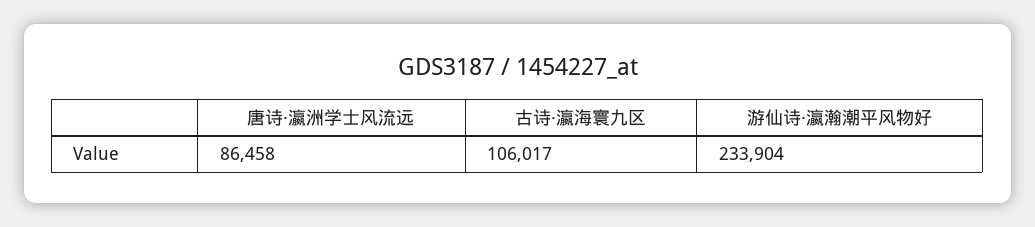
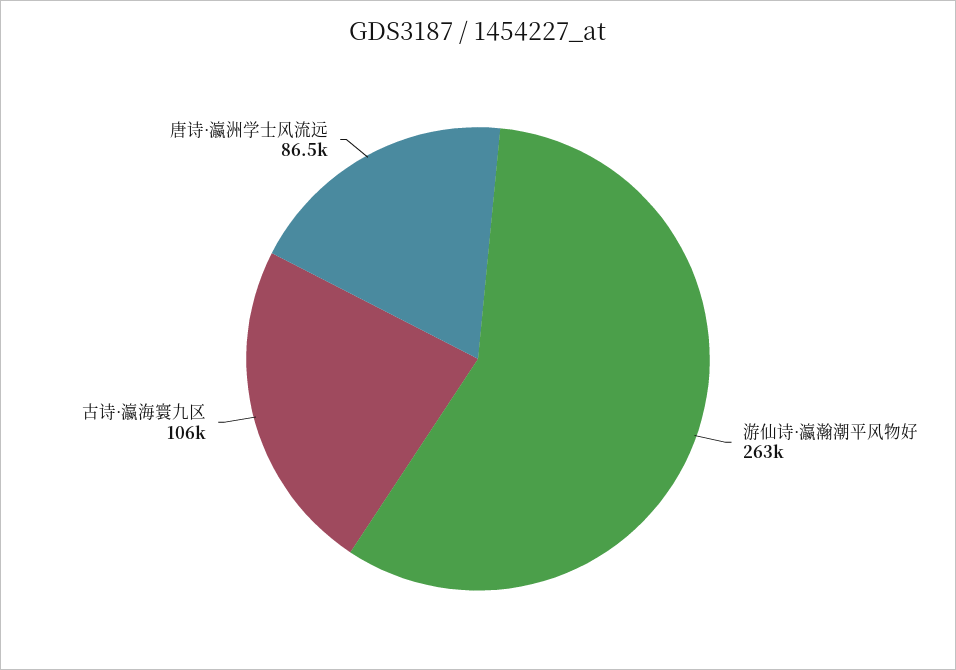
  {
    "唐诗·瀛洲学士风流远": 86458,
    "古诗·瀛海寰九区": 106017,
-   "游仙诗·瀛瀚潮平风物好": 233904
+   "游仙诗·瀛瀚潮平风物好": 263000
  }

